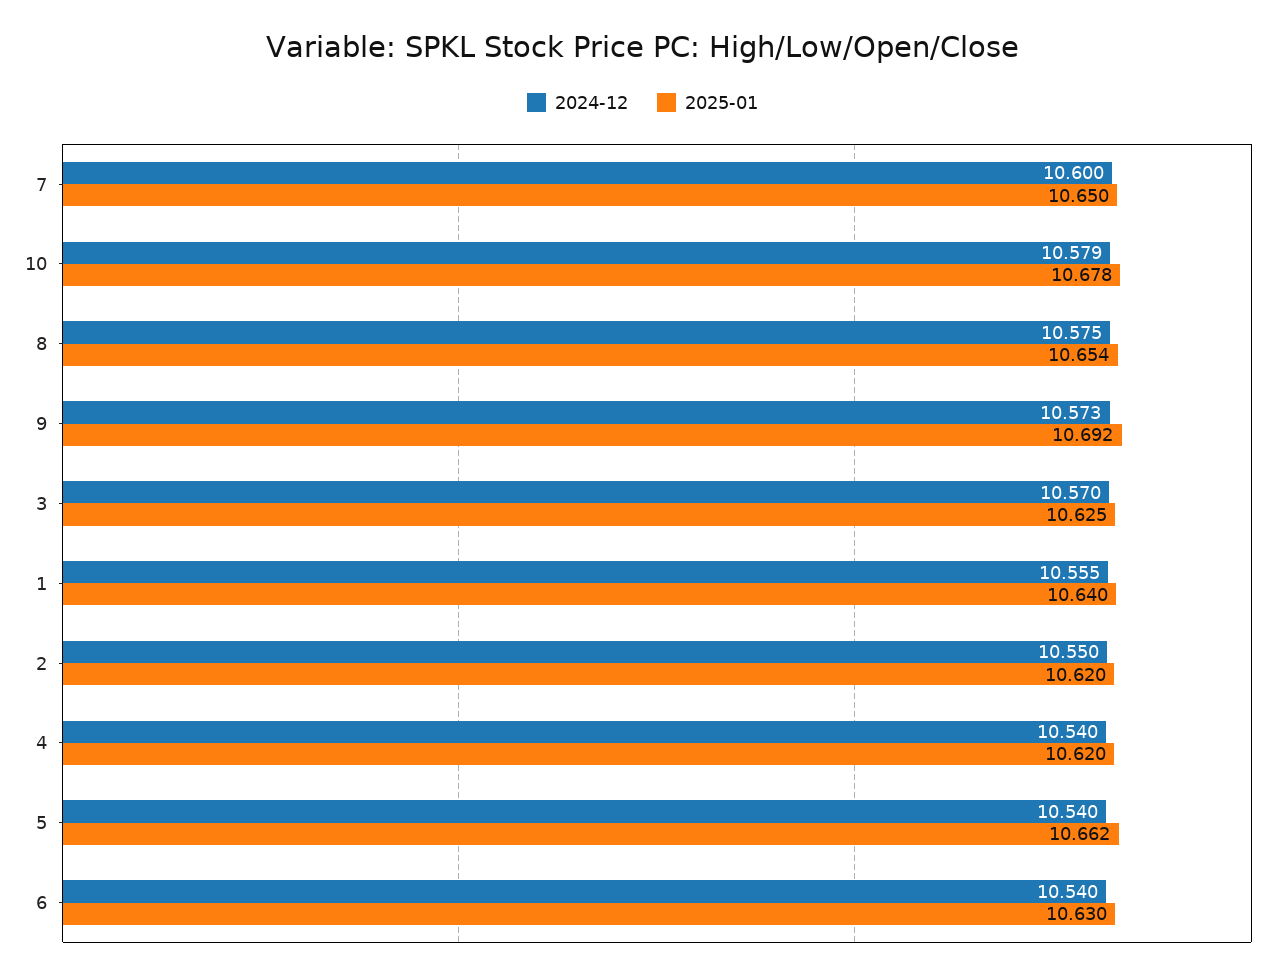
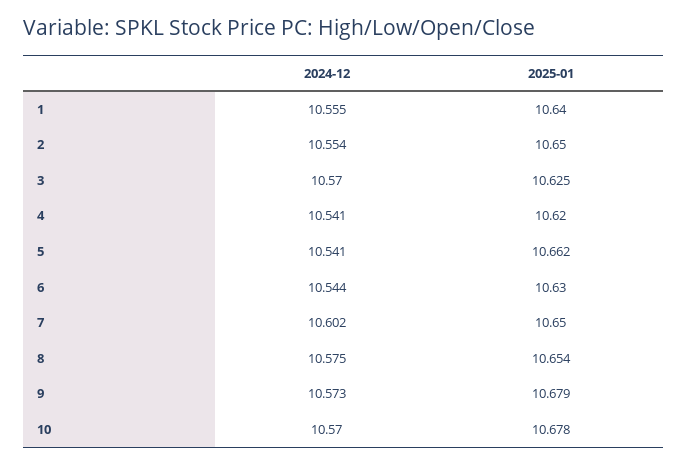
  {
    "2024-12": {
-     "7": 10.6,
+     "7": 10.602,
-     "10": 10.579,
+     "10": 10.57,
      "8": 10.575,
      "9": 10.573,
      "3": 10.57,
      "1": 10.555,
-     "2": 10.55,
+     "2": 10.554,
-     "4": 10.54,
+     "4": 10.541,
-     "5": 10.54,
+     "5": 10.541,
-     "6": 10.54
+     "6": 10.544
    },
    "2025-01": {
      "7": 10.65,
      "10": 10.678,
      "8": 10.654,
-     "9": 10.692,
+     "9": 10.679,
      "3": 10.625,
      "1": 10.64,
-     "2": 10.62,
+     "2": 10.65,
      "4": 10.62,
      "5": 10.662,
      "6": 10.63
    }
  }

